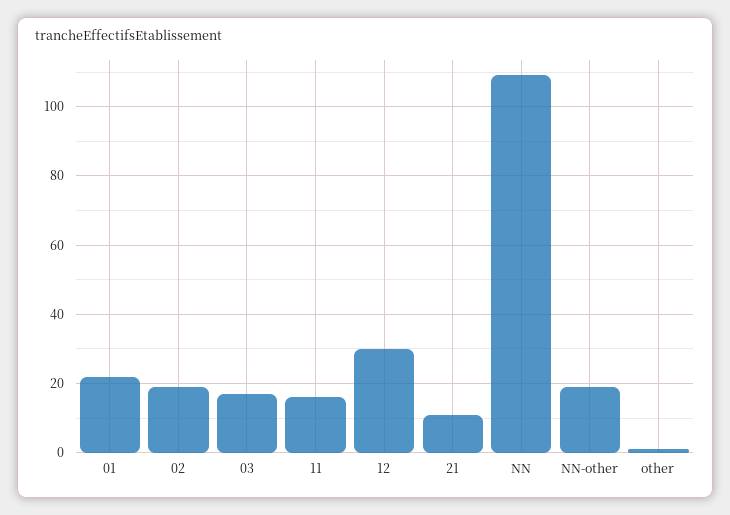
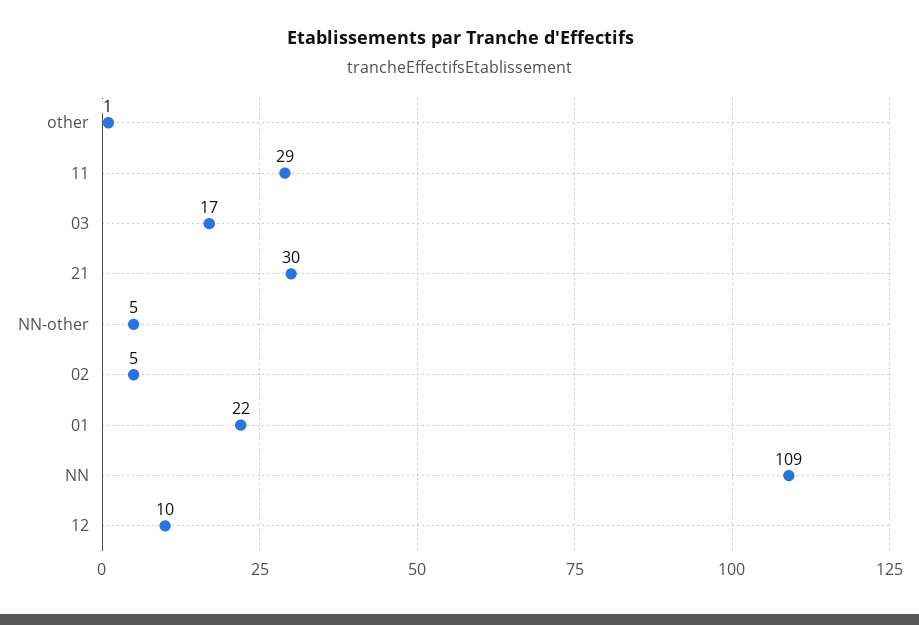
  {
    "01": 22,
-   "02": 20,
+   "02": 5,
    "03": 17,
-   "11": 15,
+   "11": 29,
-   "12": 30,
+   "12": 10,
-   "21": 10,
+   "21": 30,
    "NN": 109,
-   "NN-other": 20,
+   "NN-other": 5,
    "other": 1
  }

